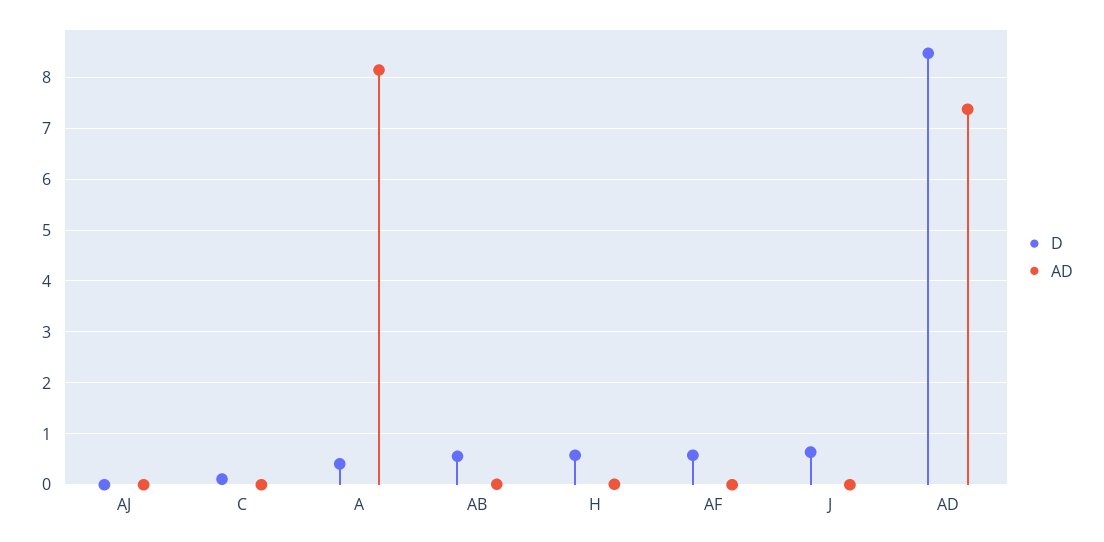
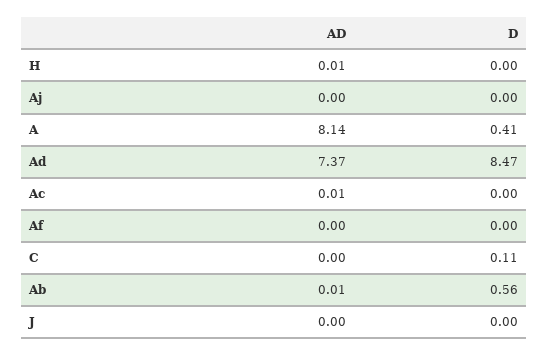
  {
    "D": {
      "AJ": 0,
      "C": 0.11,
      "A": 0.41,
      "AB": 0.56,
-     "H": 0.6,
+     "H": 0,
-     "AF": 0.6,
+     "AF": 0,
-     "J": 0.6,
+     "J": 0,
-     "AD": 8.47
+     "AD": 8.47,
+     "Ac": 0
    },
    "AD": {
      "AJ": 0,
      "C": 0,
      "A": 8.14,
      "AB": 0.01,
      "H": 0.01,
      "AF": 0,
      "J": 0,
-     "AD": 7.37
+     "AD": 7.37,
+     "Ac": 0.01
    }
  }

